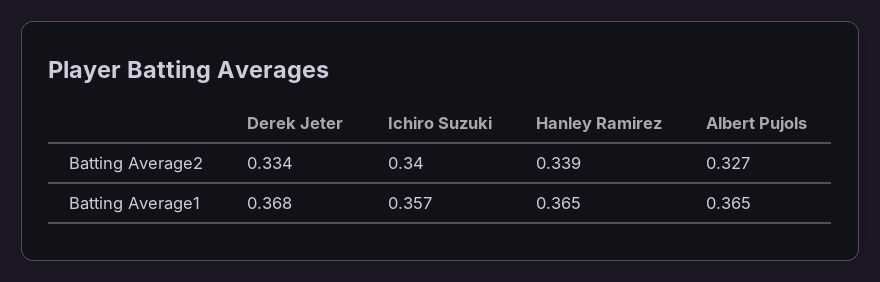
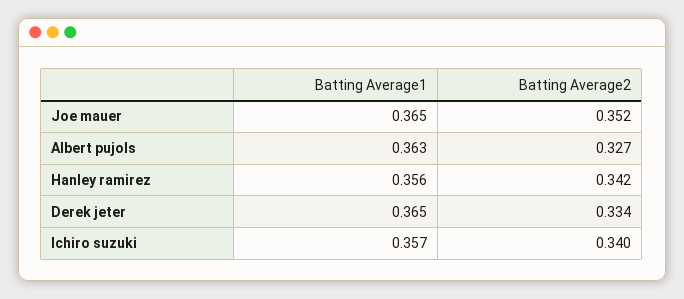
  {
    "Derek Jeter": {
      "Batting Average2": 0.334,
-     "Batting Average1": 0.368
+     "Batting Average1": 0.365
    },
    "Ichiro Suzuki": {
      "Batting Average2": 0.34,
      "Batting Average1": 0.357
    },
    "Hanley Ramirez": {
-     "Batting Average2": 0.339,
+     "Batting Average2": 0.342,
-     "Batting Average1": 0.365
+     "Batting Average1": 0.356
    },
    "Albert Pujols": {
      "Batting Average2": 0.327,
-     "Batting Average1": 0.365
+     "Batting Average1": 0.363
-   }
+   },
+   "Joe mauer": {
+     "Batting Average1": 0.365,
+     "Batting Average2": 0.352
+   }
  }

